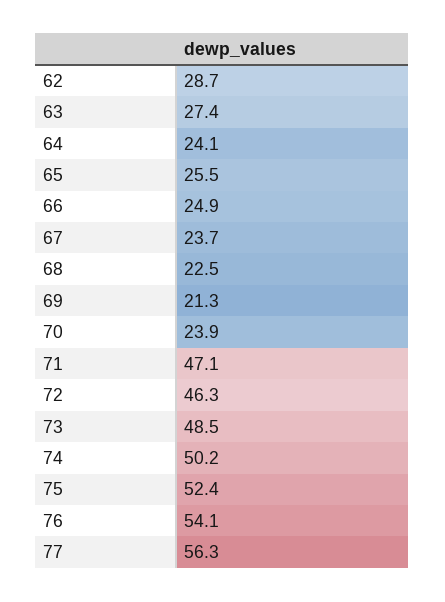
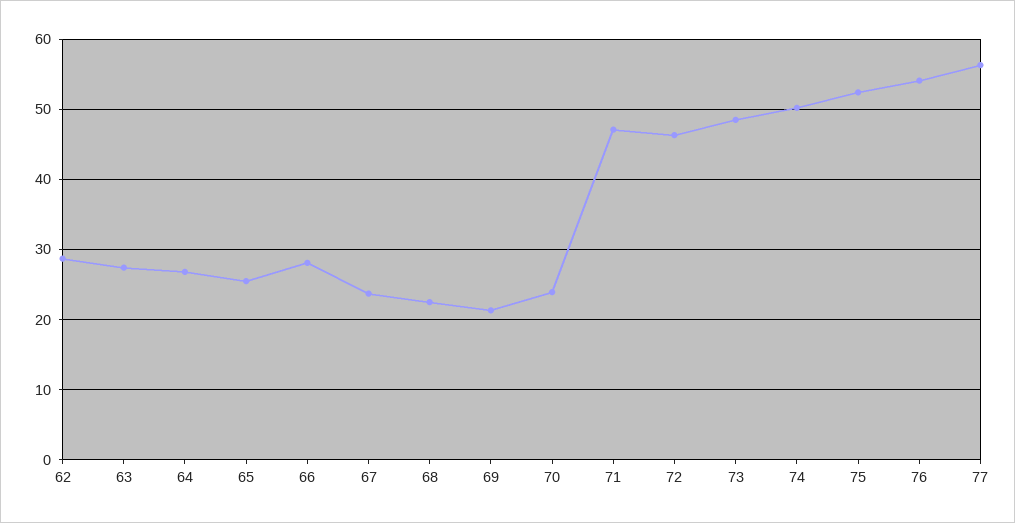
  {
    "62": 28.7,
    "63": 27.4,
-   "64": 24.1,
+   "64": 27,
    "65": 25.5,
-   "66": 24.9,
+   "66": 28,
    "67": 23.7,
    "68": 22.5,
    "69": 21.3,
    "70": 23.9,
    "71": 47.1,
    "72": 46.3,
    "73": 48.5,
    "74": 50.2,
    "75": 52.4,
    "76": 54.1,
    "77": 56.3
  }

